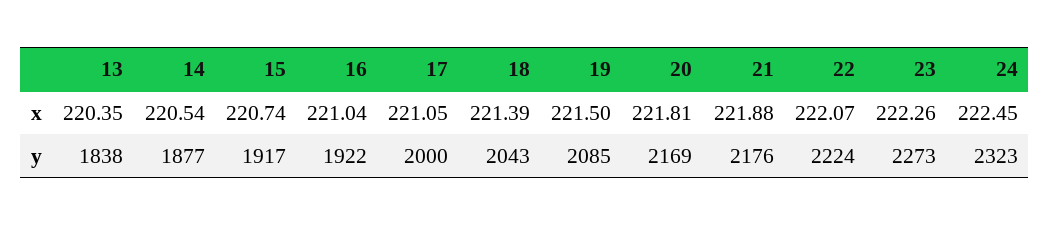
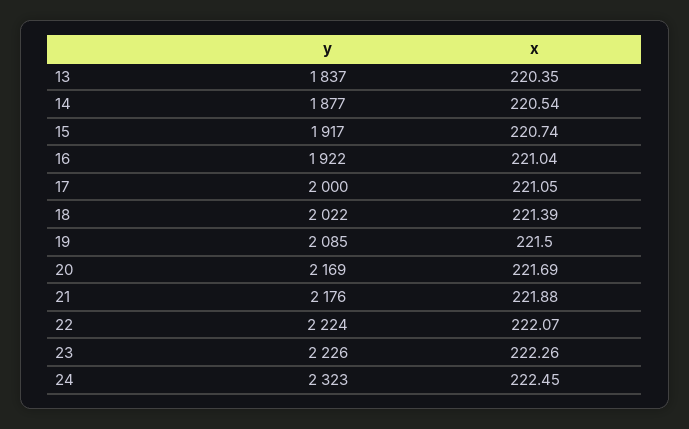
  {
    "13": {
      "x": 220.35,
-     "y": 1838
+     "y": 1837
    },
    "14": {
      "x": 220.54,
      "y": 1877
    },
    "15": {
      "x": 220.74,
      "y": 1917
    },
    "16": {
      "x": 221.04,
      "y": 1922
    },
    "17": {
      "x": 221.05,
      "y": 2000
    },
    "18": {
      "x": 221.39,
-     "y": 2043
+     "y": 2022
    },
    "19": {
      "x": 221.5,
      "y": 2085
    },
    "20": {
-     "x": 221.81,
+     "x": 221.69,
      "y": 2169
    },
    "21": {
      "x": 221.88,
      "y": 2176
    },
    "22": {
      "x": 222.07,
      "y": 2224
    },
    "23": {
      "x": 222.26,
-     "y": 2273
+     "y": 2226
    },
    "24": {
      "x": 222.45,
      "y": 2323
    }
  }

